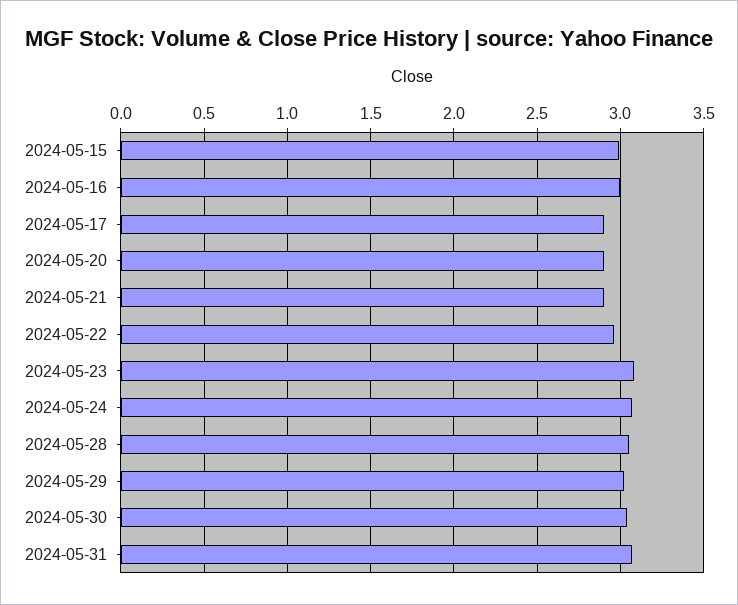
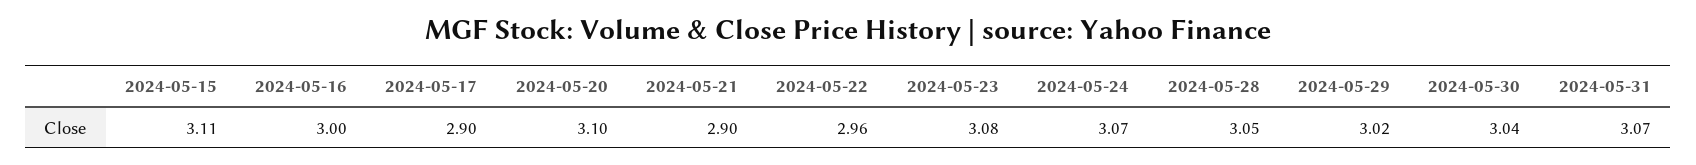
  {
-   "2024-05-15": 3,
+   "2024-05-15": 3.11,
    "2024-05-16": 3,
    "2024-05-17": 2.9,
-   "2024-05-20": 2.9,
+   "2024-05-20": 3.1,
    "2024-05-21": 2.9,
    "2024-05-22": 2.96,
    "2024-05-23": 3.08,
    "2024-05-24": 3.07,
    "2024-05-28": 3.05,
    "2024-05-29": 3.02,
    "2024-05-30": 3.04,
    "2024-05-31": 3.07
  }

